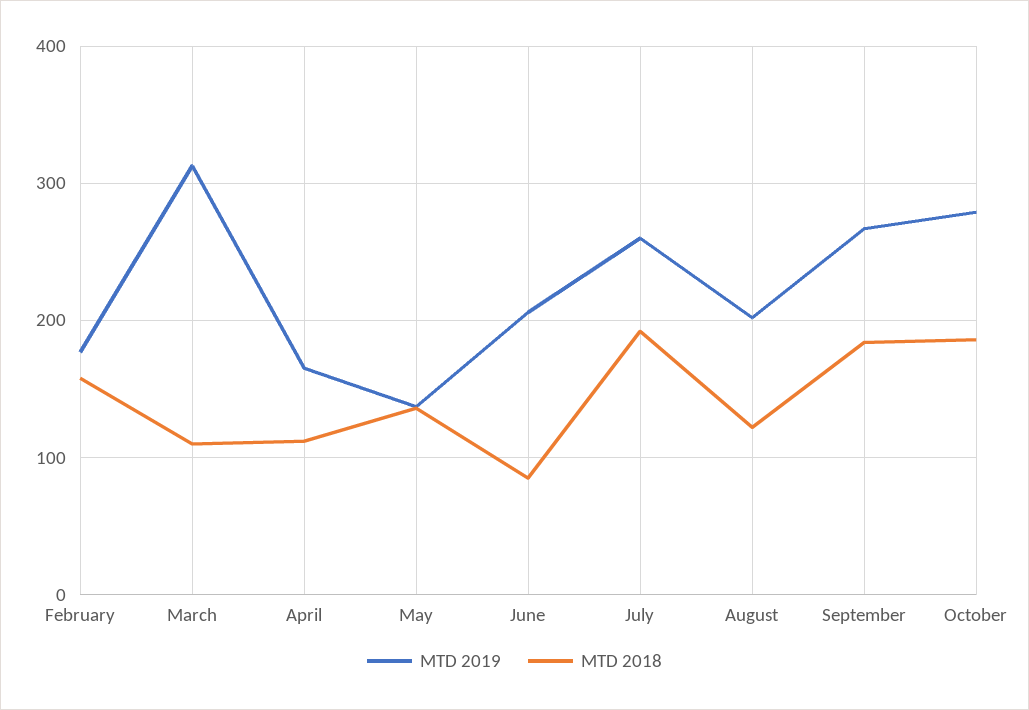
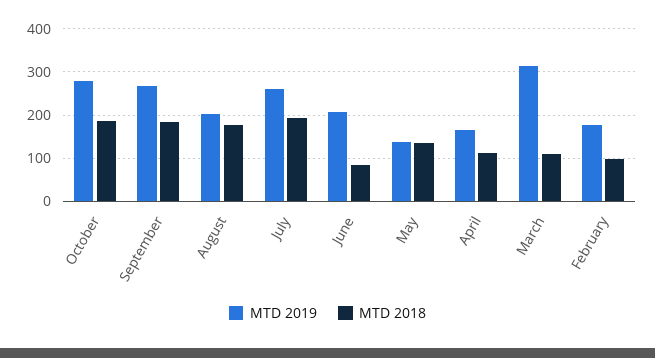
  {
    "MTD 2019": {
      "February": 180,
      "March": 310,
      "April": 170,
      "May": 140,
      "June": 210,
      "July": 260,
      "August": 200,
      "September": 270,
      "October": 280
    },
    "MTD 2018": {
-     "February": 160,
+     "February": 100,
      "March": 110,
      "April": 110,
      "May": 140,
      "June": 90,
      "July": 190,
-     "August": 120,
+     "August": 180,
      "September": 180,
      "October": 190
    }
  }

